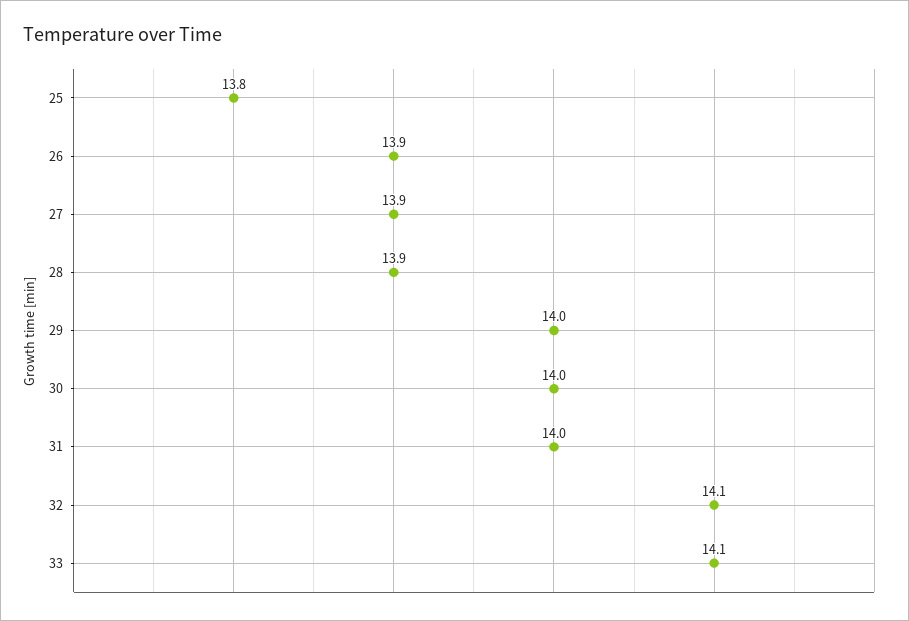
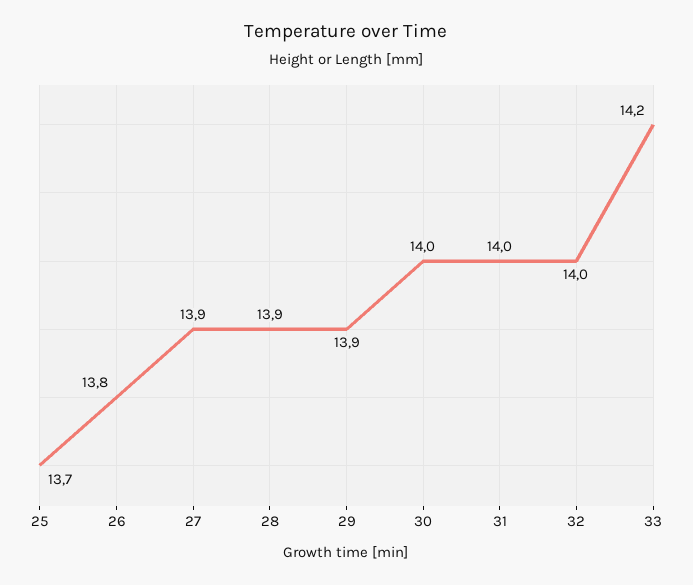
  {
-   "25": 13.8,
+   "25": 13.7,
-   "26": 13.9,
+   "26": 13.8,
    "27": 13.9,
    "28": 13.9,
-   "29": 14,
+   "29": 13.9,
    "30": 14,
    "31": 14,
-   "32": 14.1,
+   "32": 14,
-   "33": 14.1
+   "33": 14.2
  }

